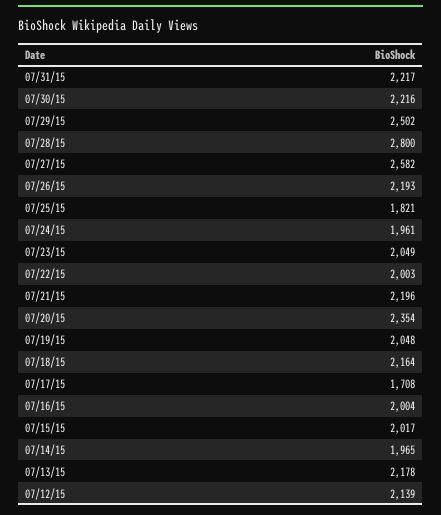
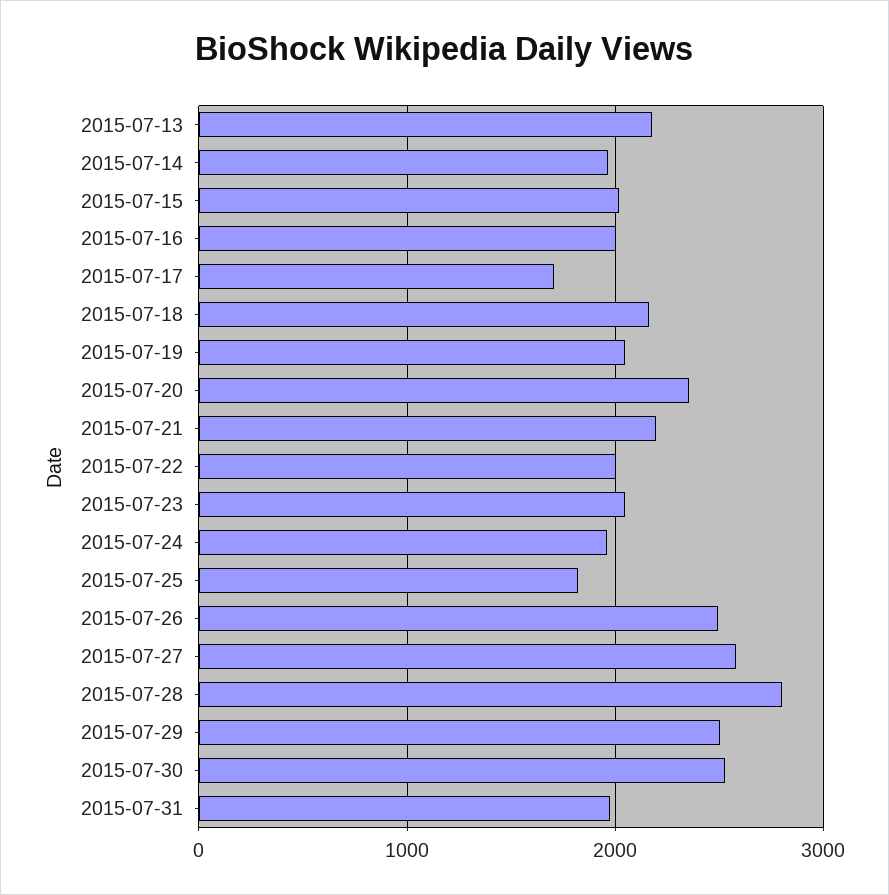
  {
-   "07/31/15": 2217,
+   "07/31/15": 2000,
-   "07/30/15": 2216,
+   "07/30/15": 2500,
    "07/29/15": 2502,
    "07/28/15": 2800,
    "07/27/15": 2582,
-   "07/26/15": 2193,
+   "07/26/15": 2500,
    "07/25/15": 1821,
    "07/24/15": 1961,
    "07/23/15": 2049,
    "07/22/15": 2003,
    "07/21/15": 2196,
    "07/20/15": 2354,
    "07/19/15": 2048,
    "07/18/15": 2164,
    "07/17/15": 1708,
    "07/16/15": 2004,
    "07/15/15": 2017,
    "07/14/15": 1965,
-   "07/13/15": 2178,
+   "07/13/15": 2178
-   "07/12/15": 2139
  }

